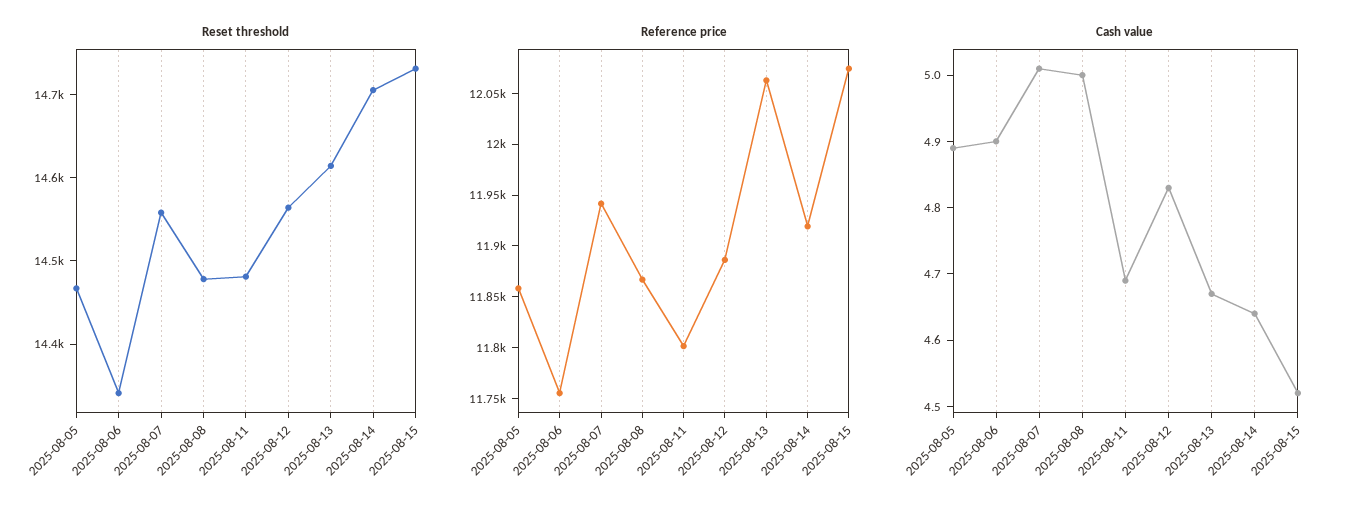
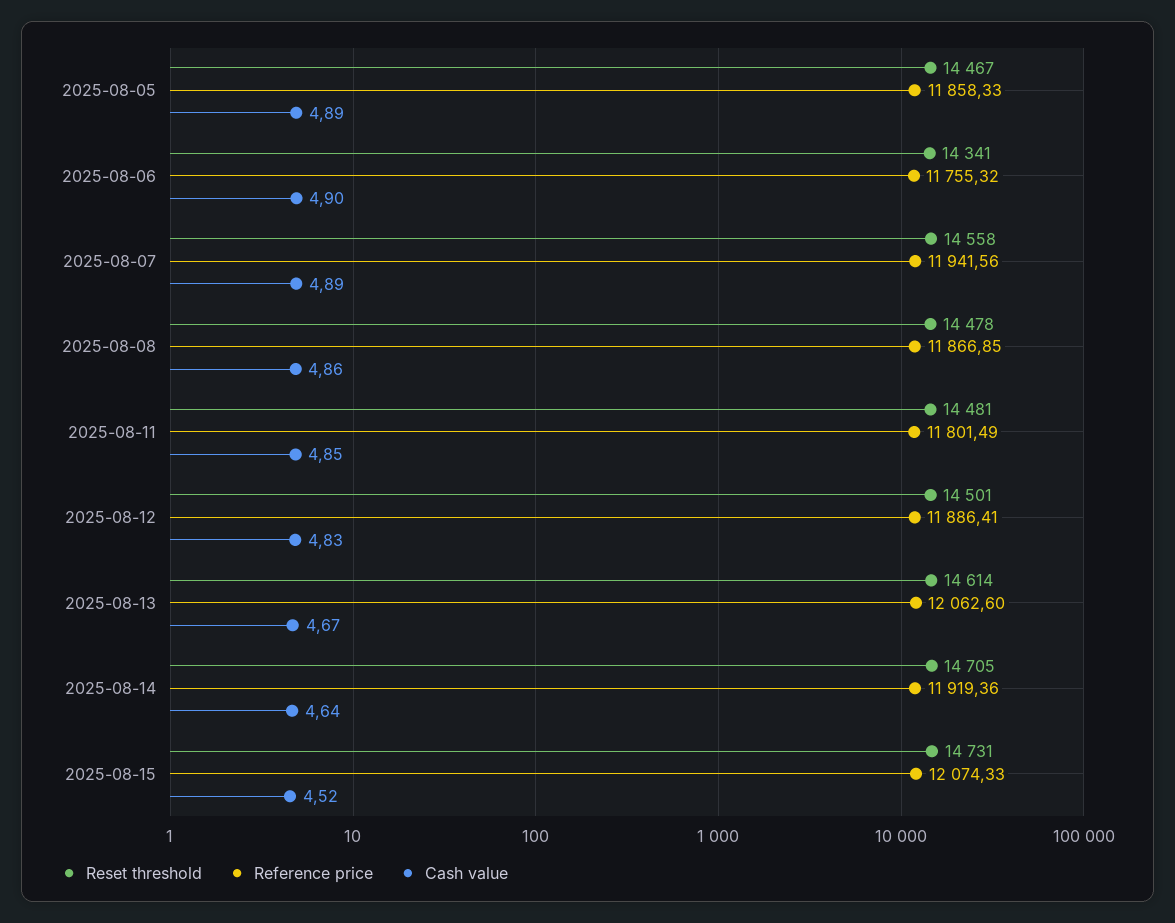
  {
    "Reset threshold": {
      "2025-08-05": 14467,
      "2025-08-06": 14341,
      "2025-08-07": 14558,
      "2025-08-08": 14478,
      "2025-08-11": 14481,
-     "2025-08-12": 14560,
+     "2025-08-12": 14501,
      "2025-08-13": 14614,
      "2025-08-14": 14705,
      "2025-08-15": 14731
    },
    "Reference price": {
      "2025-08-05": 11858.33,
      "2025-08-06": 11755.32,
      "2025-08-07": 11941.56,
      "2025-08-08": 11866.85,
      "2025-08-11": 11801.49,
      "2025-08-12": 11886.41,
      "2025-08-13": 12062.6,
      "2025-08-14": 11919.36,
      "2025-08-15": 12074.33
    },
    "Cash value": {
      "2025-08-05": 4.89,
      "2025-08-06": 4.9,
-     "2025-08-07": 5,
+     "2025-08-07": 4.89,
-     "2025-08-08": 5,
+     "2025-08-08": 4.86,
-     "2025-08-11": 4.7,
+     "2025-08-11": 4.85,
      "2025-08-12": 4.83,
      "2025-08-13": 4.67,
      "2025-08-14": 4.64,
      "2025-08-15": 4.52
    }
  }

